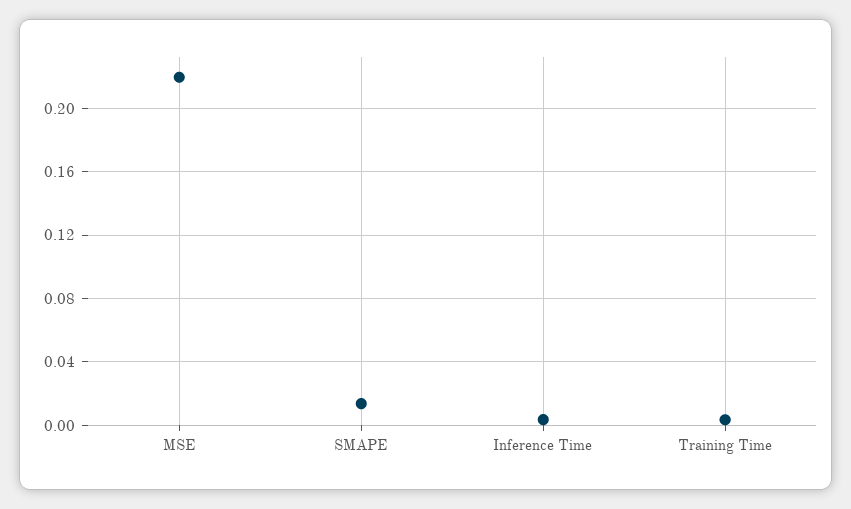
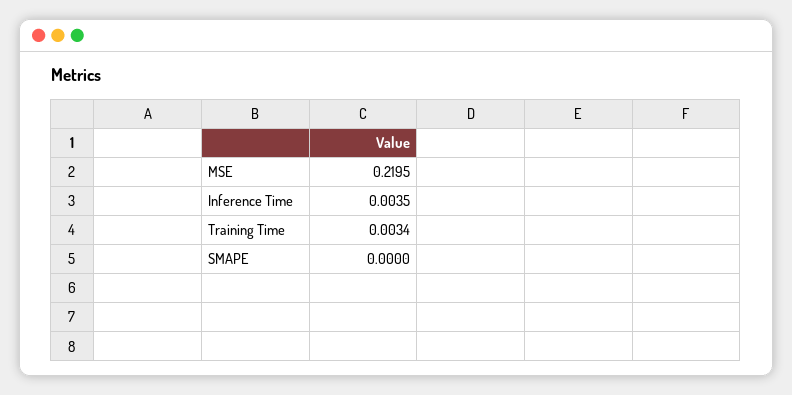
  {
    "MSE": 0.2195,
-   "SMAPE": 0.015,
+   "SMAPE": 0,
    "Inference Time": 0.0035,
    "Training Time": 0.0034
  }

